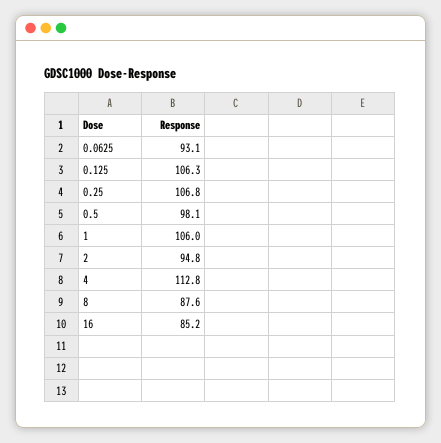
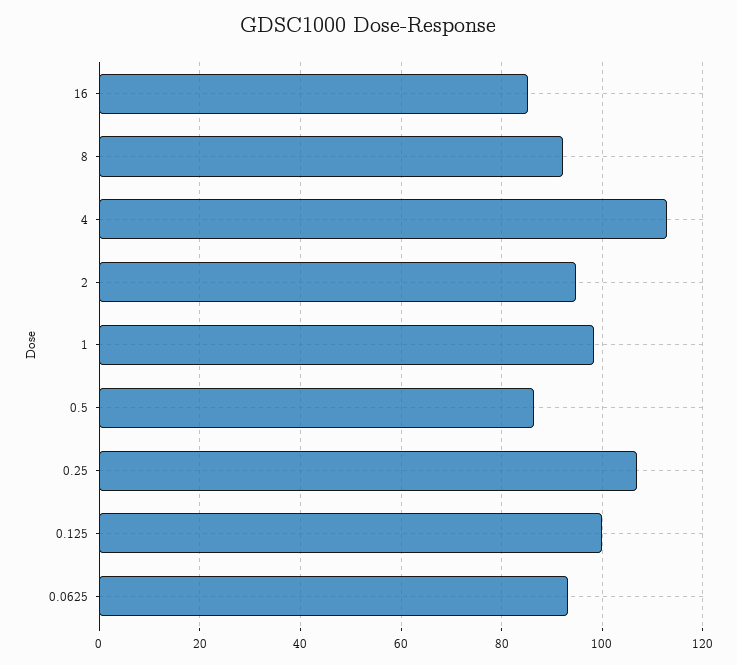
  {
    "0.0625": 93.1,
-   "0.125": 106.3,
+   "0.125": 100,
    "0.25": 106.8,
-   "0.5": 98.1,
+   "0.5": 86,
-   "1": 106,
+   "1": 98,
    "2": 94.8,
    "4": 112.8,
-   "8": 87.6,
+   "8": 92,
    "16": 85.2
  }

